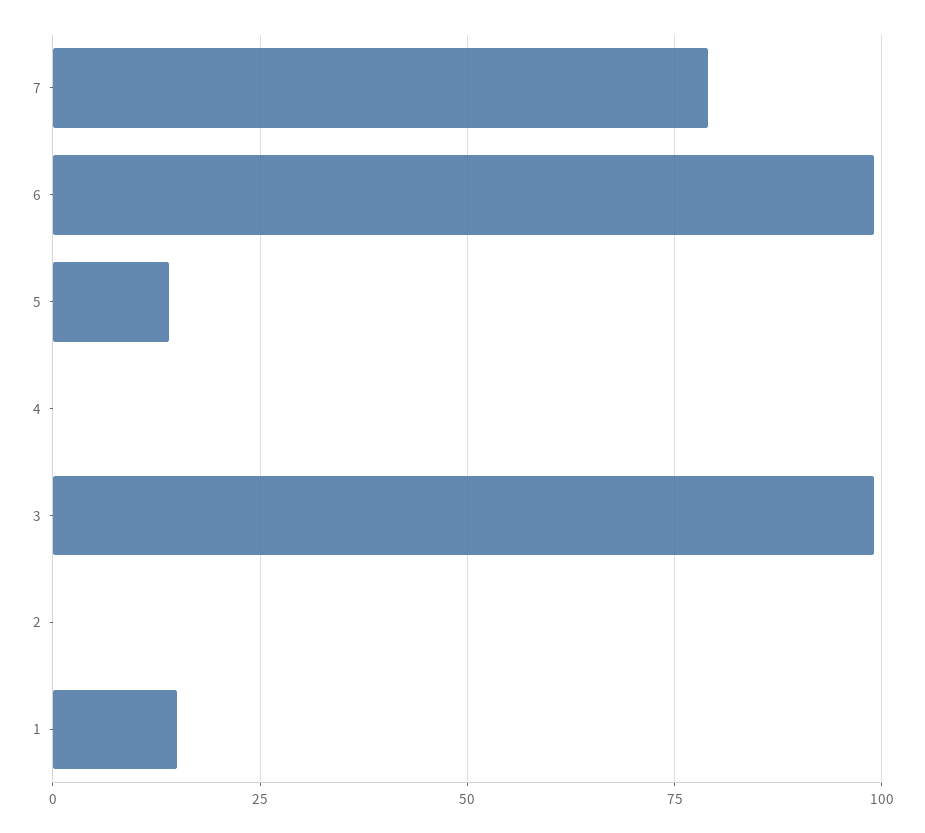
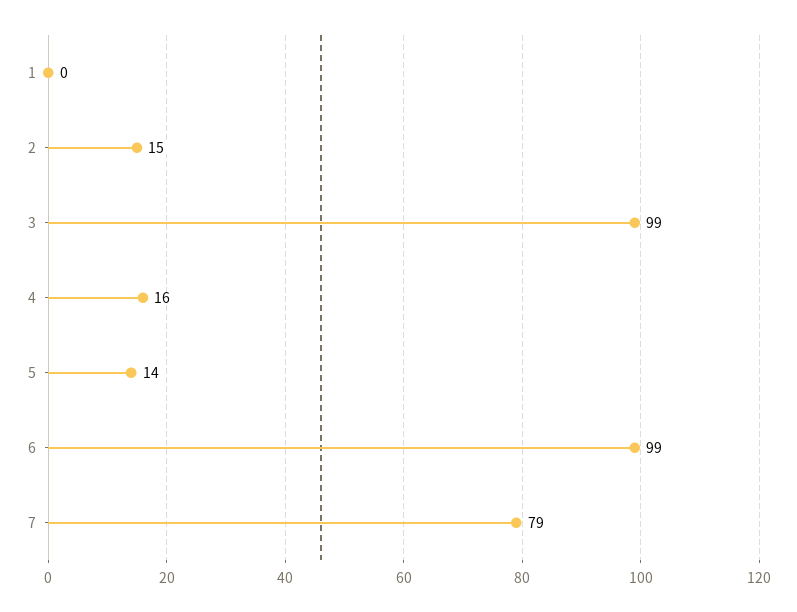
  {
    "7": 79,
    "6": 99,
    "5": 14,
-   "4": 0,
+   "4": 16,
    "3": 99,
-   "2": 0,
+   "2": 15,
-   "1": 15
+   "1": 0
  }

